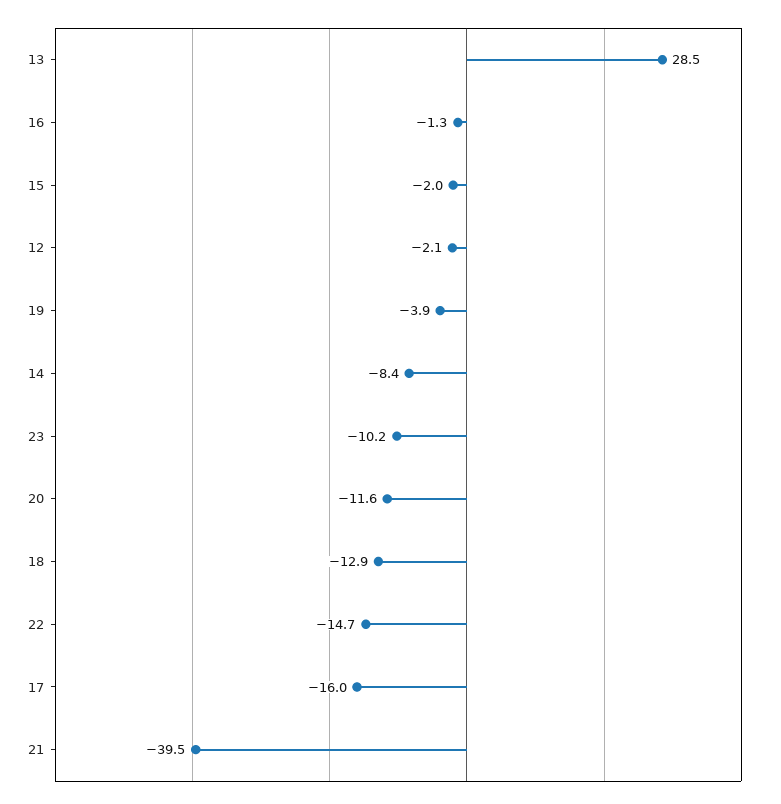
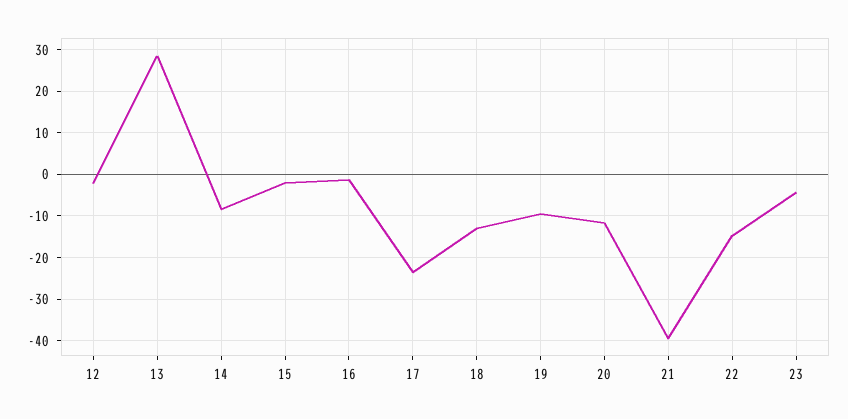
  {
    "13": 28.5,
    "16": -1.3,
    "15": -2,
    "12": -2.1,
-   "19": -3.9,
+   "19": -10,
    "14": -8.4,
-   "23": -10.2,
+   "23": -4,
    "20": -11.6,
    "18": -12.9,
    "22": -14.7,
-   "17": -16,
+   "17": -24,
    "21": -39.5
  }

